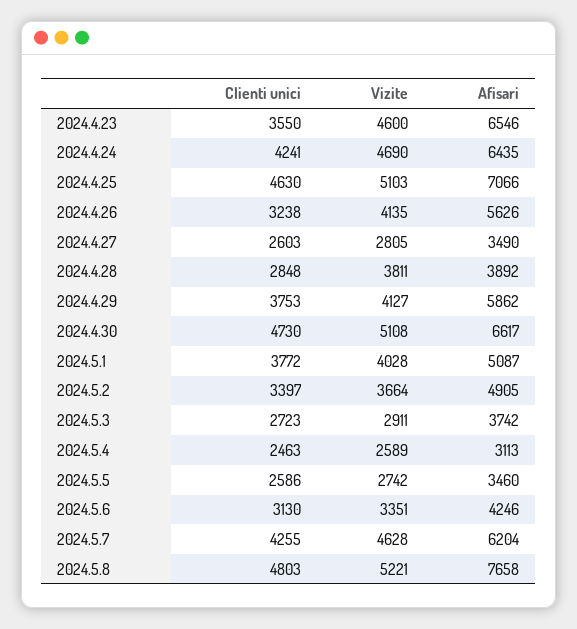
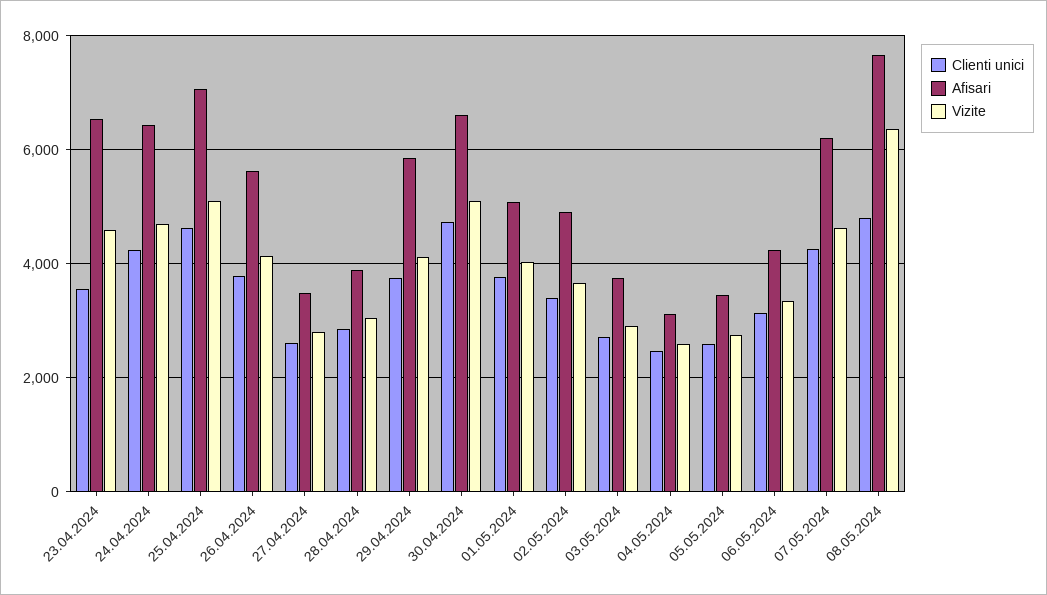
  {
    "Clienti unici": {
      "2024.4.23": 3550,
      "2024.4.24": 4241,
      "2024.4.25": 4630,
-     "2024.4.26": 3238,
+     "2024.4.26": 3800,
      "2024.4.27": 2603,
      "2024.4.28": 2848,
      "2024.4.29": 3753,
      "2024.4.30": 4730,
      "2024.5.1": 3772,
      "2024.5.2": 3397,
      "2024.5.3": 2723,
      "2024.5.4": 2463,
      "2024.5.5": 2586,
      "2024.5.6": 3130,
      "2024.5.7": 4255,
      "2024.5.8": 4803
    },
    "Vizite": {
      "2024.4.23": 4600,
      "2024.4.24": 4690,
      "2024.4.25": 5103,
      "2024.4.26": 4135,
      "2024.4.27": 2805,
-     "2024.4.28": 3811,
+     "2024.4.28": 3000,
      "2024.4.29": 4127,
      "2024.4.30": 5108,
      "2024.5.1": 4028,
      "2024.5.2": 3664,
      "2024.5.3": 2911,
      "2024.5.4": 2589,
      "2024.5.5": 2742,
      "2024.5.6": 3351,
      "2024.5.7": 4628,
-     "2024.5.8": 5221
+     "2024.5.8": 6400
    },
    "Afisari": {
      "2024.4.23": 6546,
      "2024.4.24": 6435,
      "2024.4.25": 7066,
      "2024.4.26": 5626,
      "2024.4.27": 3490,
      "2024.4.28": 3892,
      "2024.4.29": 5862,
      "2024.4.30": 6617,
      "2024.5.1": 5087,
      "2024.5.2": 4905,
      "2024.5.3": 3742,
      "2024.5.4": 3113,
      "2024.5.5": 3460,
      "2024.5.6": 4246,
      "2024.5.7": 6204,
      "2024.5.8": 7658
    }
  }

